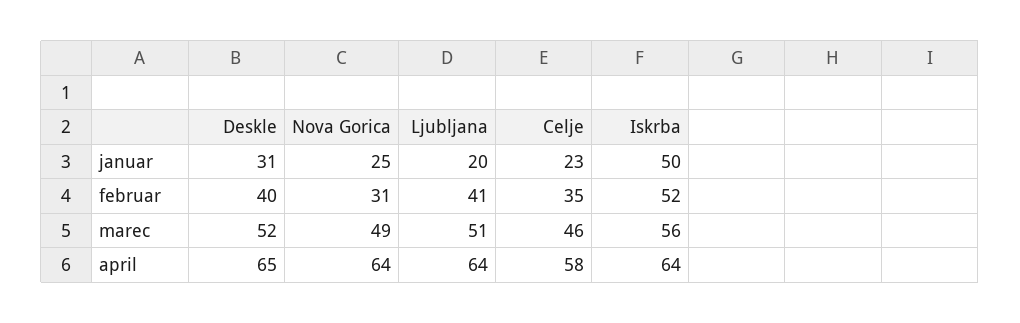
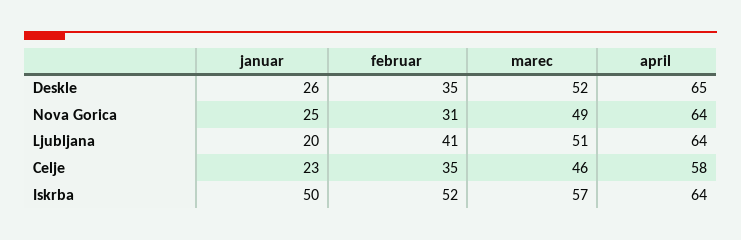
  {
    "Deskle": {
-     "januar": 31,
+     "januar": 26,
-     "februar": 40,
+     "februar": 35,
      "marec": 52,
      "april": 65
    },
    "Nova Gorica": {
      "januar": 25,
      "februar": 31,
      "marec": 49,
      "april": 64
    },
    "Ljubljana": {
      "januar": 20,
      "februar": 41,
      "marec": 51,
      "april": 64
    },
    "Celje": {
      "januar": 23,
      "februar": 35,
      "marec": 46,
      "april": 58
    },
    "Iskrba": {
      "januar": 50,
      "februar": 52,
-     "marec": 56,
+     "marec": 57,
      "april": 64
    }
  }

